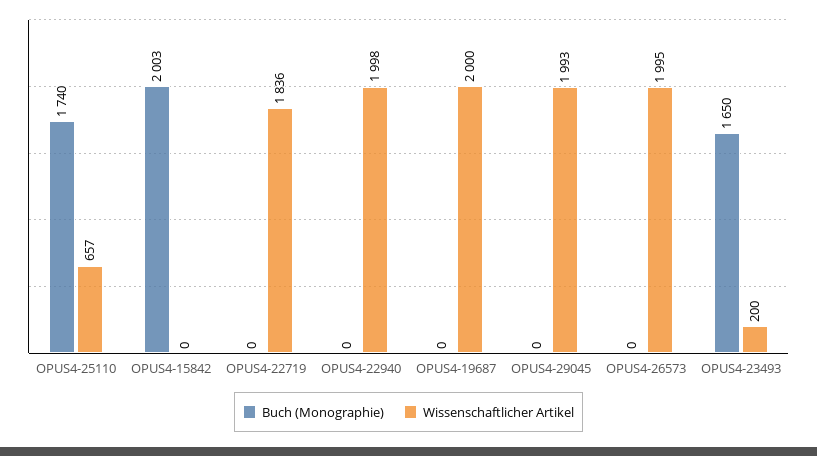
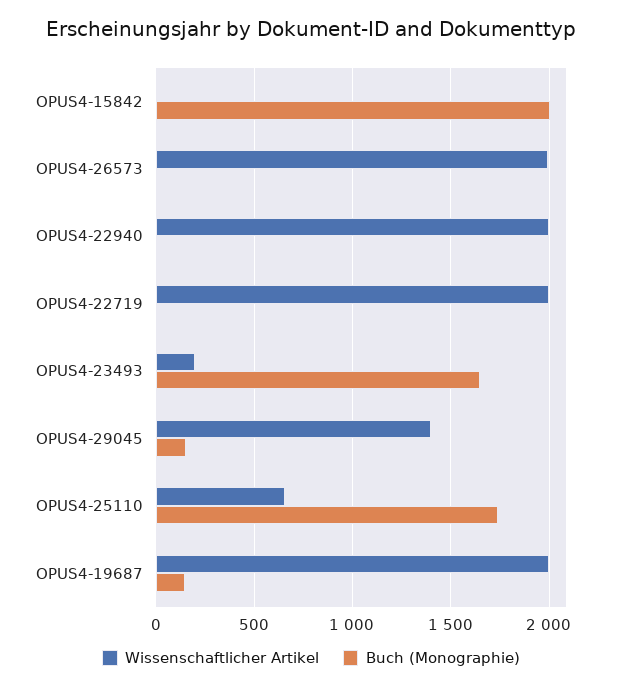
  {
    "Buch (Monographie)": {
      "OPUS4-25110": 1740,
      "OPUS4-15842": 2003,
      "OPUS4-22719": 0,
      "OPUS4-22940": 0,
-     "OPUS4-19687": 0,
+     "OPUS4-19687": 150,
-     "OPUS4-29045": 0,
+     "OPUS4-29045": 150,
      "OPUS4-26573": 0,
      "OPUS4-23493": 1650
    },
    "Wissenschaftlicher Artikel": {
      "OPUS4-25110": 657,
      "OPUS4-15842": 0,
-     "OPUS4-22719": 1836,
+     "OPUS4-22719": 2000,
      "OPUS4-22940": 1998,
      "OPUS4-19687": 2000,
-     "OPUS4-29045": 1993,
+     "OPUS4-29045": 1400,
      "OPUS4-26573": 1995,
      "OPUS4-23493": 200
    }
  }

